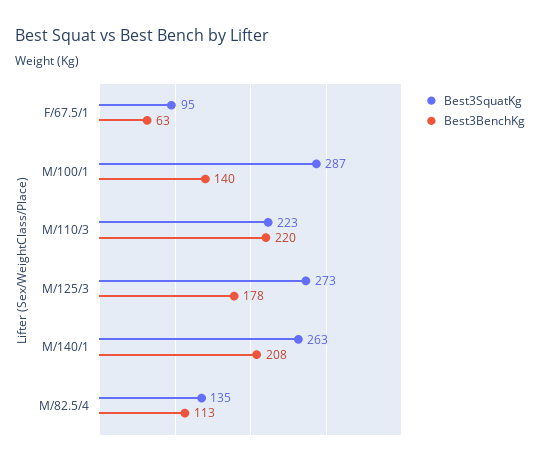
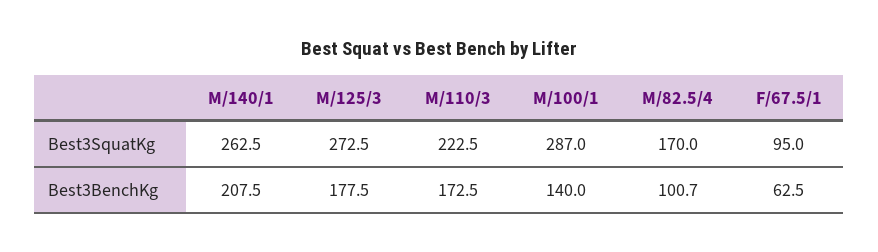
  {
    "Best3SquatKg": {
      "F/67.5/1": 95,
      "M/100/1": 287,
      "M/110/3": 222.5,
      "M/125/3": 272.5,
      "M/140/1": 262.5,
-     "M/82.5/4": 135
+     "M/82.5/4": 170
    },
    "Best3BenchKg": {
      "F/67.5/1": 62.5,
      "M/100/1": 140,
-     "M/110/3": 220,
+     "M/110/3": 172.5,
      "M/125/3": 177.5,
      "M/140/1": 207.5,
-     "M/82.5/4": 113
+     "M/82.5/4": 100.7
    }
  }

